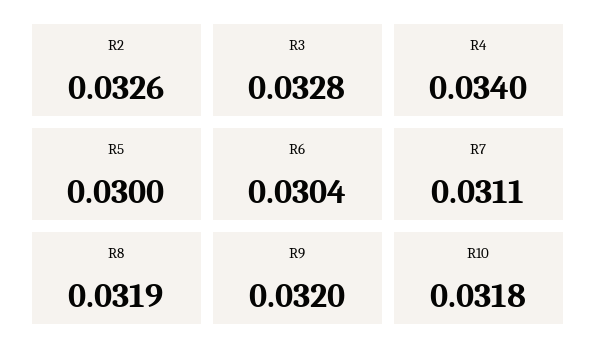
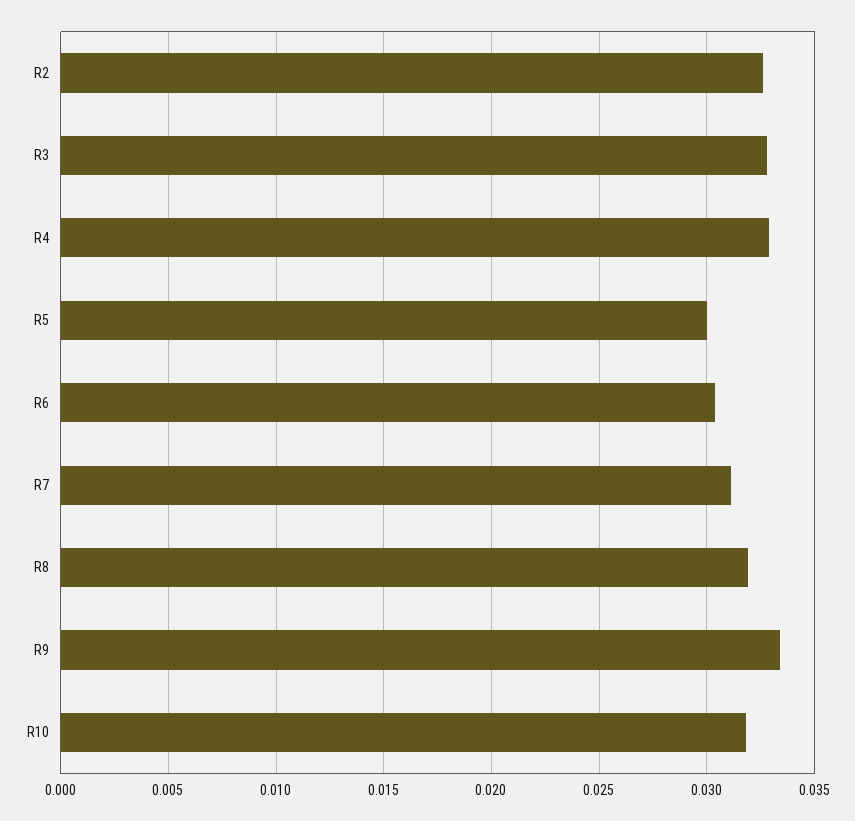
  {
    "R2": 0.0326,
    "R3": 0.0328,
-   "R4": 0.034,
+   "R4": 0.033,
    "R5": 0.03,
    "R6": 0.0304,
    "R7": 0.0311,
    "R8": 0.0319,
-   "R9": 0.032,
+   "R9": 0.0335,
    "R10": 0.0318
  }

